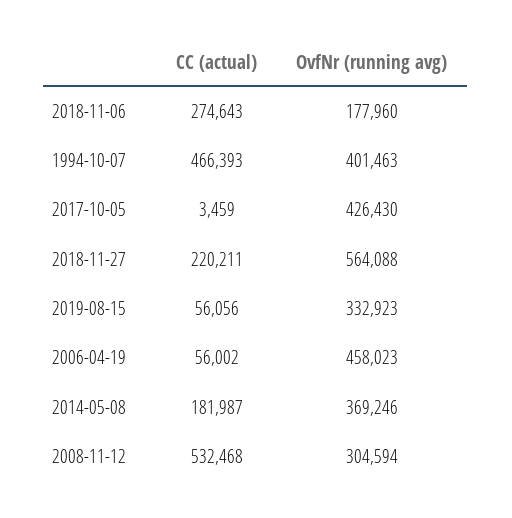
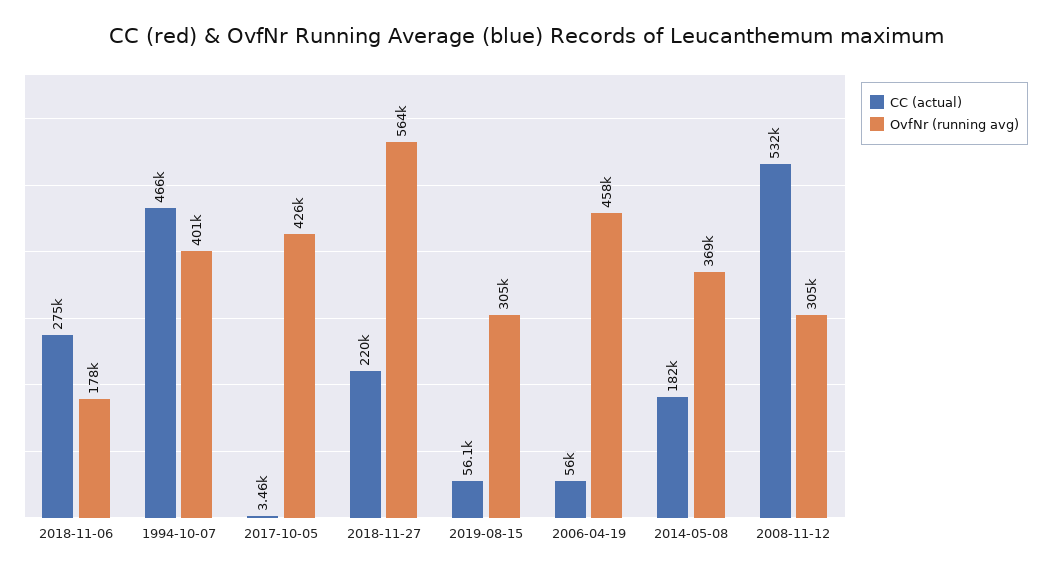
  {
    "CC (actual)": {
      "2018-11-06": 274643,
      "1994-10-07": 466393,
      "2017-10-05": 3459,
      "2018-11-27": 220211,
      "2019-08-15": 56056,
      "2006-04-19": 56002,
      "2014-05-08": 181987,
      "2008-11-12": 532468
    },
    "OvfNr (running avg)": {
      "2018-11-06": 177960,
      "1994-10-07": 401463,
      "2017-10-05": 426430,
      "2018-11-27": 564088,
-     "2019-08-15": 332923,
+     "2019-08-15": 305000,
      "2006-04-19": 458023,
      "2014-05-08": 369246,
      "2008-11-12": 304594
    }
  }

